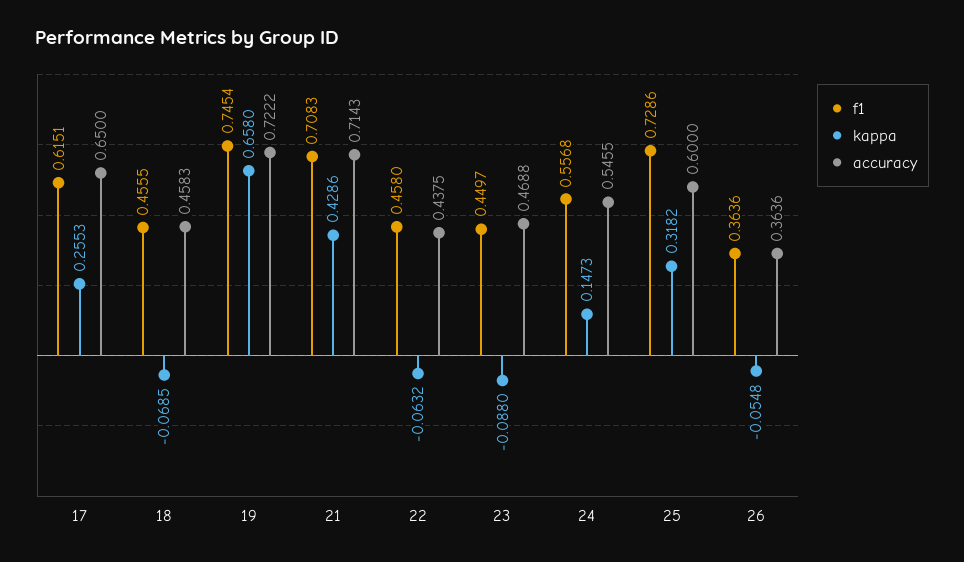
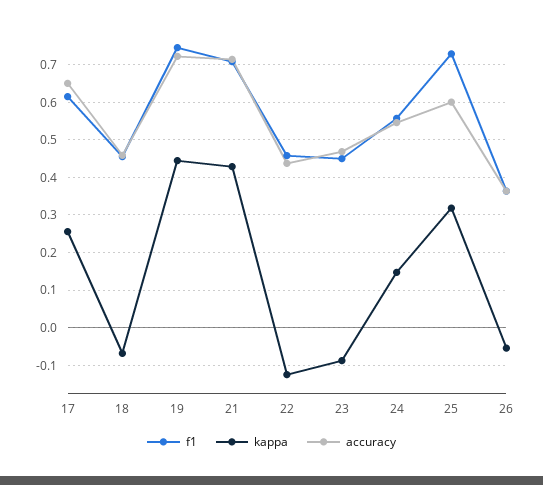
  {
    "f1": {
      "17": 0.6151,
      "18": 0.4555,
      "19": 0.7454,
      "21": 0.7083,
      "22": 0.458,
      "23": 0.4497,
      "24": 0.5568,
      "25": 0.7286,
      "26": 0.3636
    },
    "kappa": {
      "17": 0.2553,
      "18": -0.0685,
-     "19": 0.658,
+     "19": 0.44,
      "21": 0.4286,
-     "22": -0.0632,
+     "22": -0.12,
      "23": -0.088,
      "24": 0.1473,
      "25": 0.3182,
      "26": -0.0548
    },
    "accuracy": {
      "17": 0.65,
      "18": 0.4583,
      "19": 0.7222,
      "21": 0.7143,
      "22": 0.4375,
      "23": 0.4688,
      "24": 0.5455,
      "25": 0.6,
      "26": 0.3636
    }
  }

